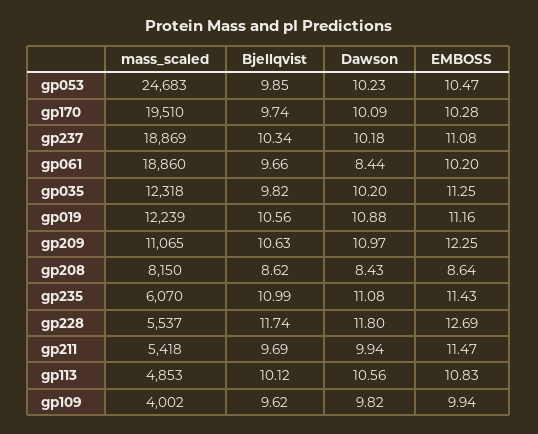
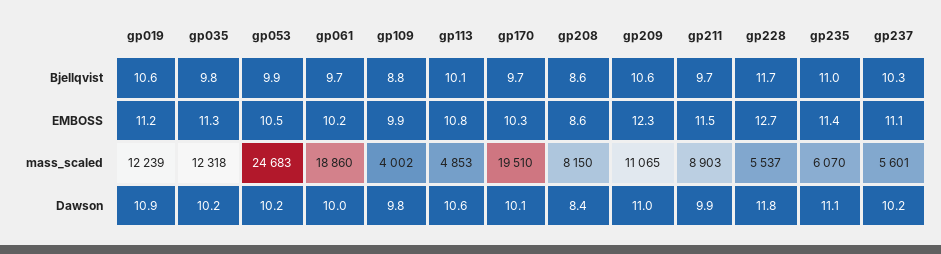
  {
    "mass_scaled": {
      "gp053": 24683,
      "gp170": 19510,
-     "gp237": 18869,
+     "gp237": 5601,
      "gp061": 18860,
      "gp035": 12318,
      "gp019": 12239,
      "gp209": 11065,
      "gp208": 8150,
      "gp235": 6070,
      "gp228": 5537,
-     "gp211": 5418,
+     "gp211": 8903,
      "gp113": 4853,
      "gp109": 4002
    },
    "Bjellqvist": {
      "gp053": 9.85,
      "gp170": 9.74,
      "gp237": 10.34,
      "gp061": 9.66,
      "gp035": 9.82,
      "gp019": 10.56,
      "gp209": 10.63,
      "gp208": 8.62,
      "gp235": 10.99,
      "gp228": 11.74,
      "gp211": 9.69,
      "gp113": 10.12,
-     "gp109": 9.62
+     "gp109": 8.8
    },
    "Dawson": {
      "gp053": 10.23,
      "gp170": 10.09,
      "gp237": 10.18,
-     "gp061": 8.44,
+     "gp061": 10,
      "gp035": 10.2,
      "gp019": 10.88,
      "gp209": 10.97,
      "gp208": 8.43,
      "gp235": 11.08,
      "gp228": 11.8,
      "gp211": 9.94,
      "gp113": 10.56,
      "gp109": 9.82
    },
    "EMBOSS": {
      "gp053": 10.47,
      "gp170": 10.28,
      "gp237": 11.08,
      "gp061": 10.2,
      "gp035": 11.25,
      "gp019": 11.16,
      "gp209": 12.25,
      "gp208": 8.64,
      "gp235": 11.43,
      "gp228": 12.69,
      "gp211": 11.47,
      "gp113": 10.83,
      "gp109": 9.94
    }
  }

